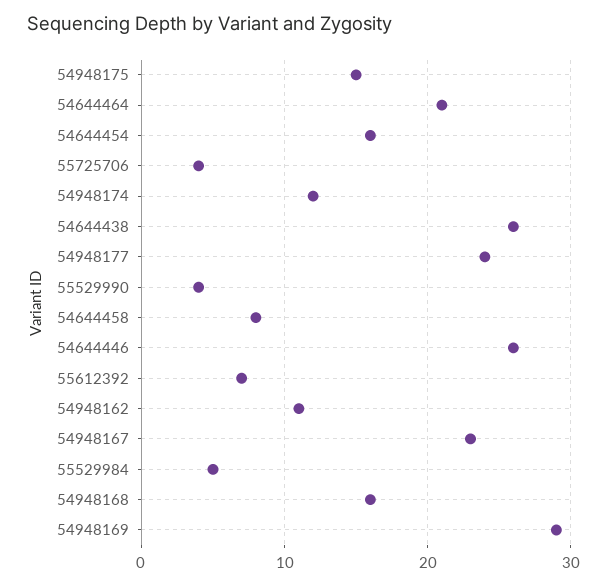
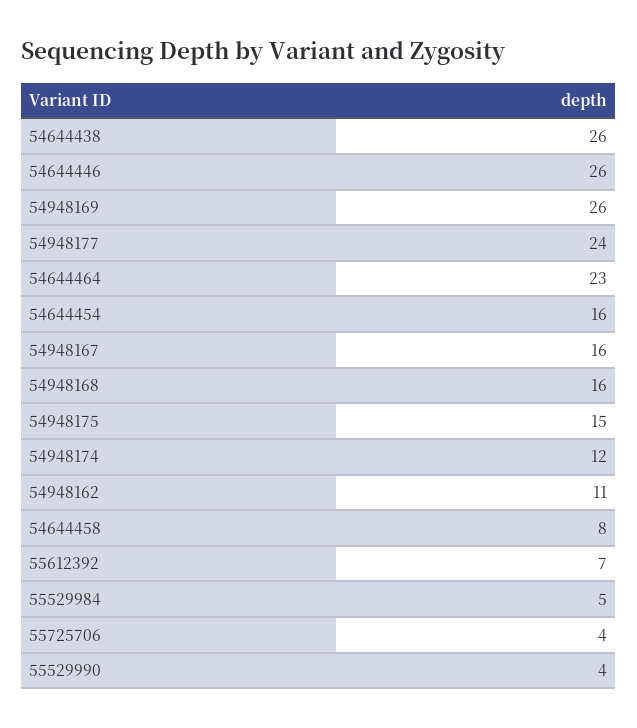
  {
    "54948175": 15,
-   "54644464": 21,
+   "54644464": 23,
    "54644454": 16,
    "55725706": 4,
    "54948174": 12,
    "54644438": 26,
    "54948177": 24,
    "55529990": 4,
    "54644458": 8,
    "54644446": 26,
    "55612392": 7,
    "54948162": 11,
-   "54948167": 23,
+   "54948167": 16,
    "55529984": 5,
    "54948168": 16,
-   "54948169": 29
+   "54948169": 26
  }

